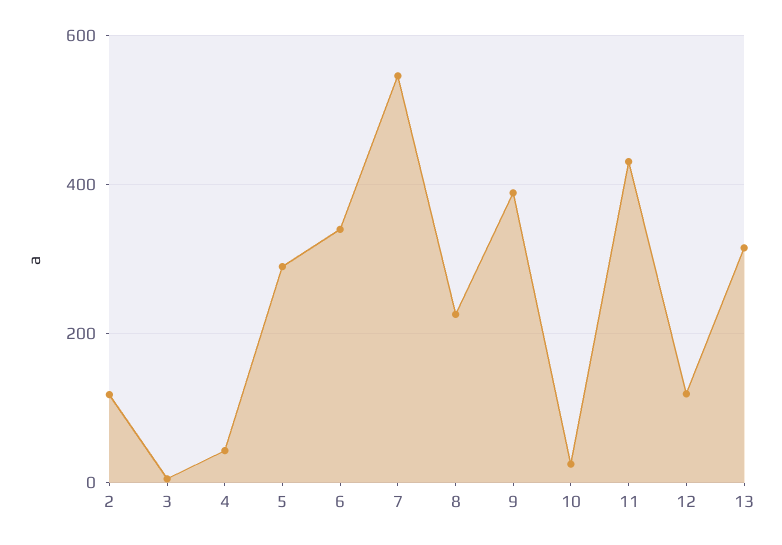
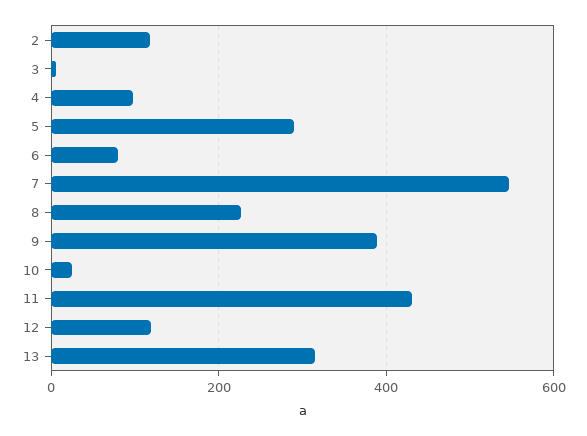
  {
    "2": 120,
    "3": 0,
-   "4": 40,
+   "4": 100,
    "5": 300,
-   "6": 340,
+   "6": 80,
    "7": 540,
    "8": 220,
    "9": 380,
    "10": 20,
    "11": 440,
    "12": 120,
    "13": 320
  }

